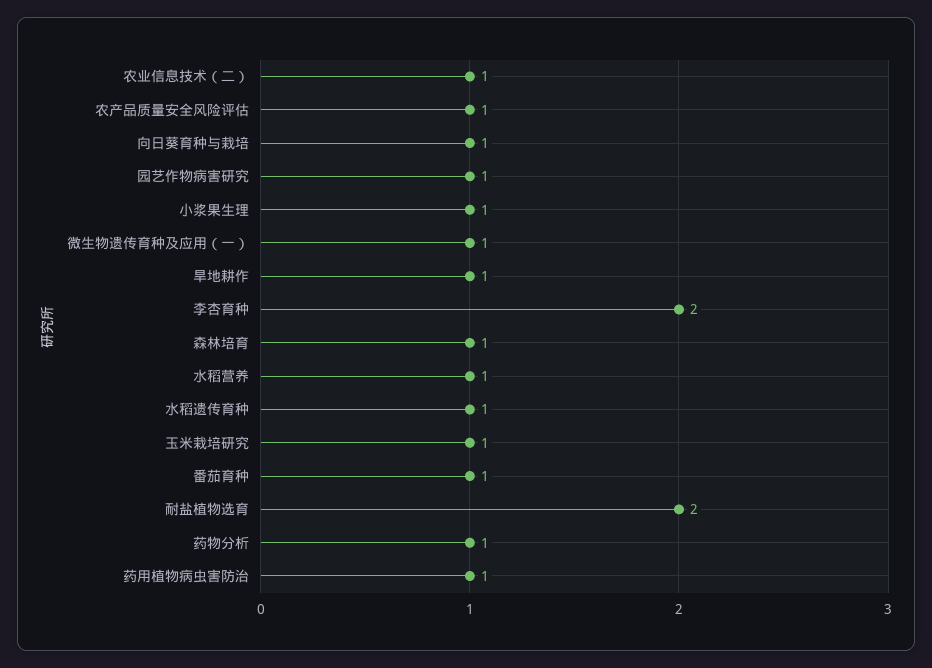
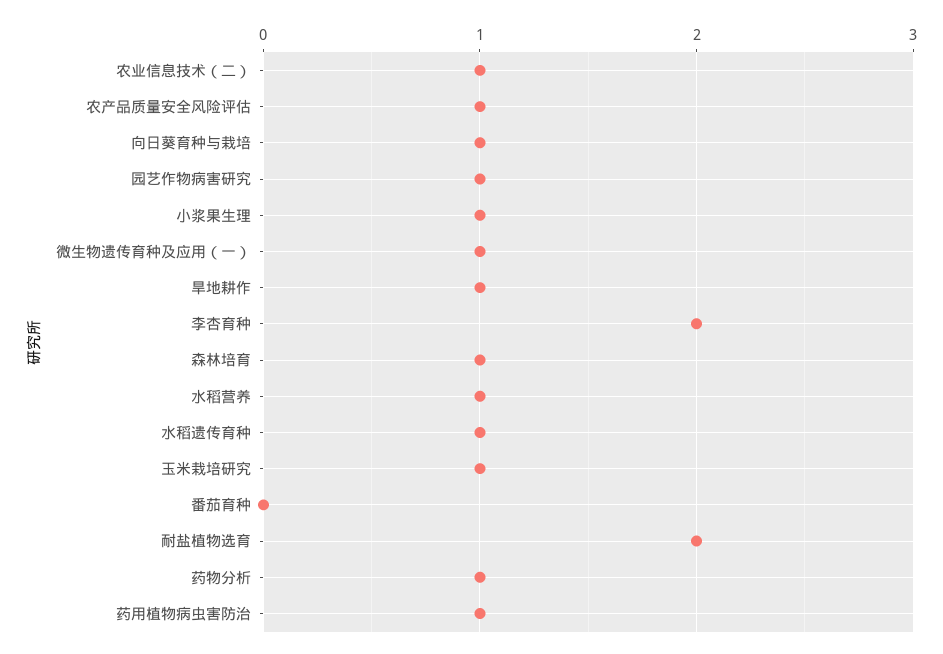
  {
    "农业信息技术（二）": 1,
    "农产品质量安全风险评估": 1,
    "向日葵育种与栽培": 1,
    "园艺作物病害研究": 1,
    "小浆果生理": 1,
    "微生物遗传育种及应用（一）": 1,
    "旱地耕作": 1,
    "李杏育种": 2,
    "森林培育": 1,
    "水稻营养": 1,
    "水稻遗传育种": 1,
    "玉米栽培研究": 1,
-   "番茄育种": 1,
+   "番茄育种": 0,
    "耐盐植物选育": 2,
    "药物分析": 1,
    "药用植物病虫害防治": 1
  }

